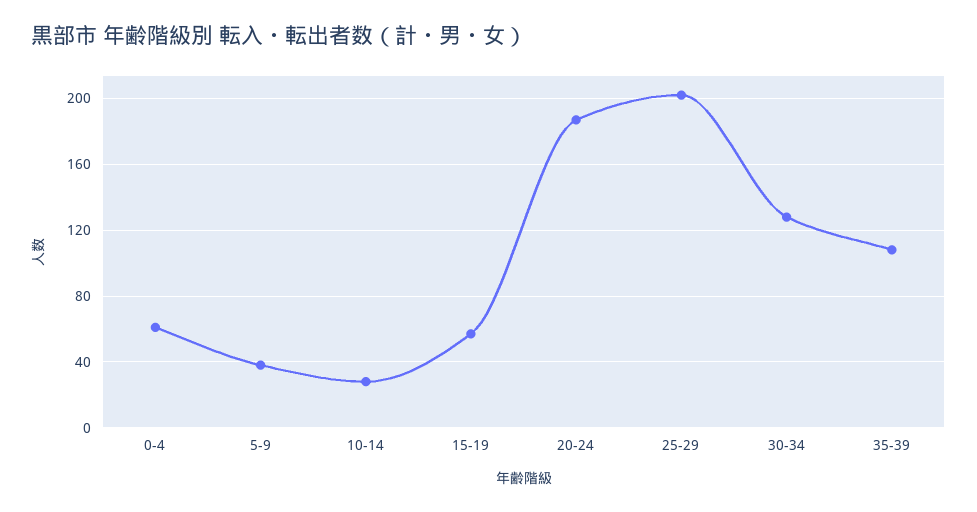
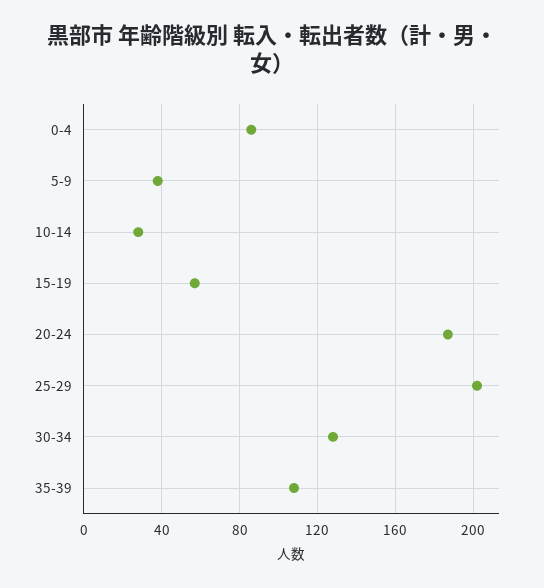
  {
-   "0-4": 60,
+   "0-4": 85,
    "5-9": 40,
    "10-14": 30,
    "15-19": 55,
    "20-24": 185,
    "25-29": 200,
    "30-34": 130,
    "35-39": 110
  }

